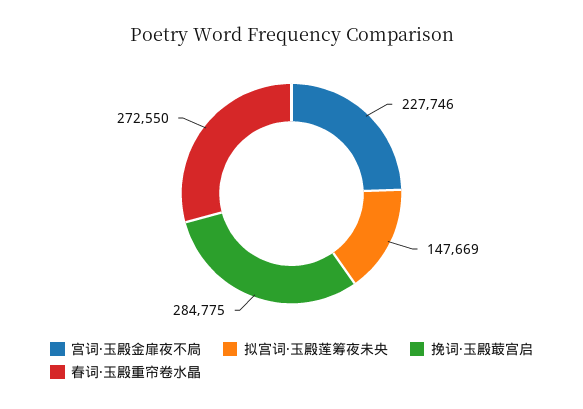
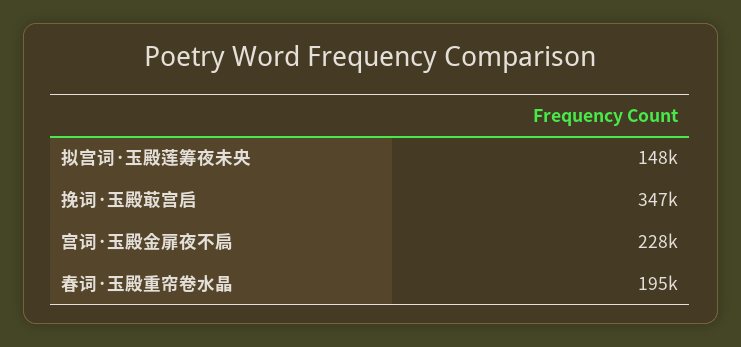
  {
    "宫词·玉殿金扉夜不扃": 227746,
    "拟宫词·玉殿莲筹夜未央": 147669,
-   "挽词·玉殿菆宫启": 284775,
+   "挽词·玉殿菆宫启": 347000,
-   "春词·玉殿重帘卷水晶": 272550
+   "春词·玉殿重帘卷水晶": 195000
  }

